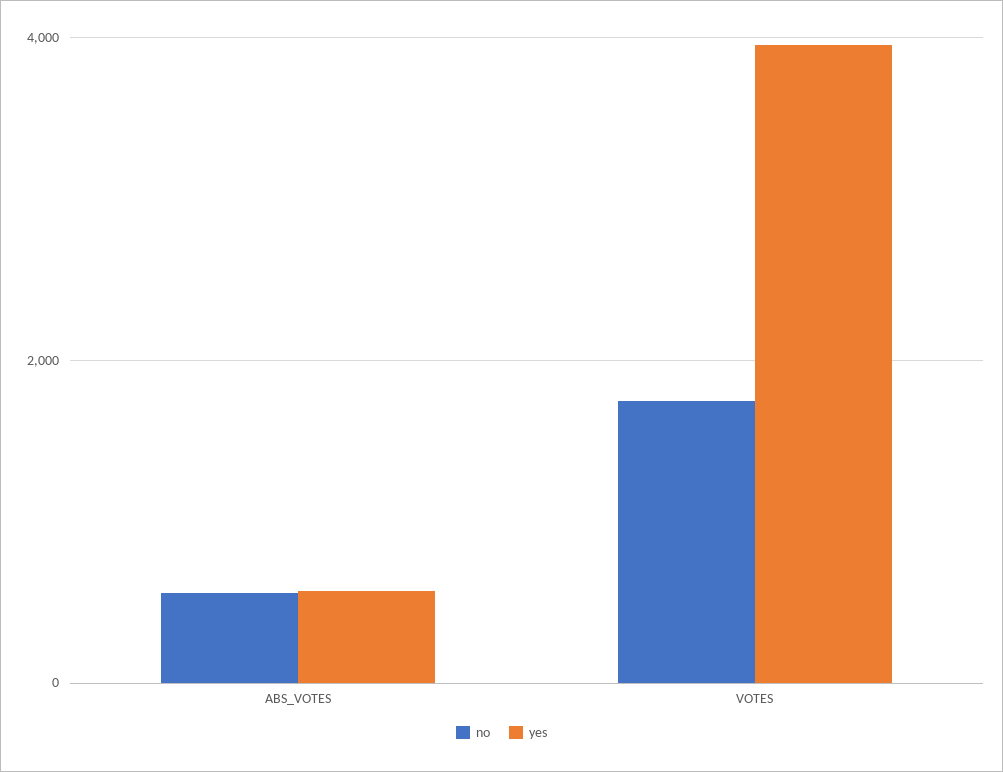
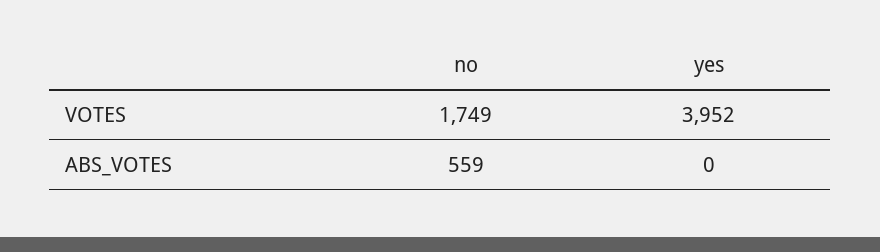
  {
    "no": {
      "ABS_VOTES": 559,
      "VOTES": 1749
    },
    "yes": {
-     "ABS_VOTES": 600,
+     "ABS_VOTES": 0,
      "VOTES": 3952
    }
  }

